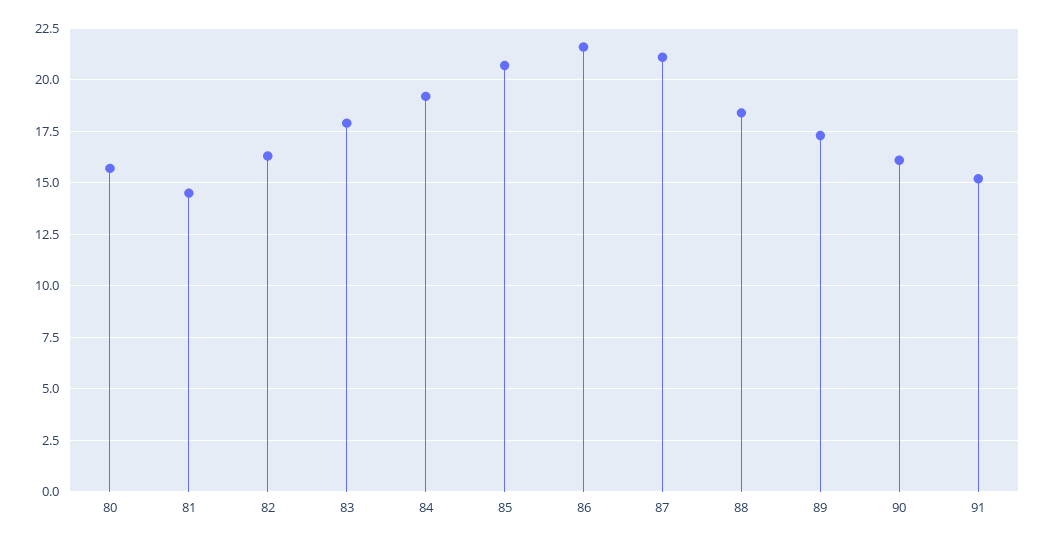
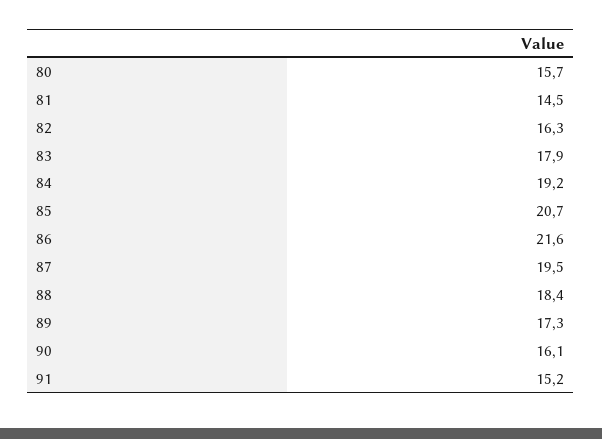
  {
    "80": 15.7,
    "81": 14.5,
    "82": 16.3,
    "83": 17.9,
    "84": 19.2,
    "85": 20.7,
    "86": 21.6,
-   "87": 21,
+   "87": 19.5,
    "88": 18.4,
    "89": 17.3,
    "90": 16.1,
    "91": 15.2
  }

